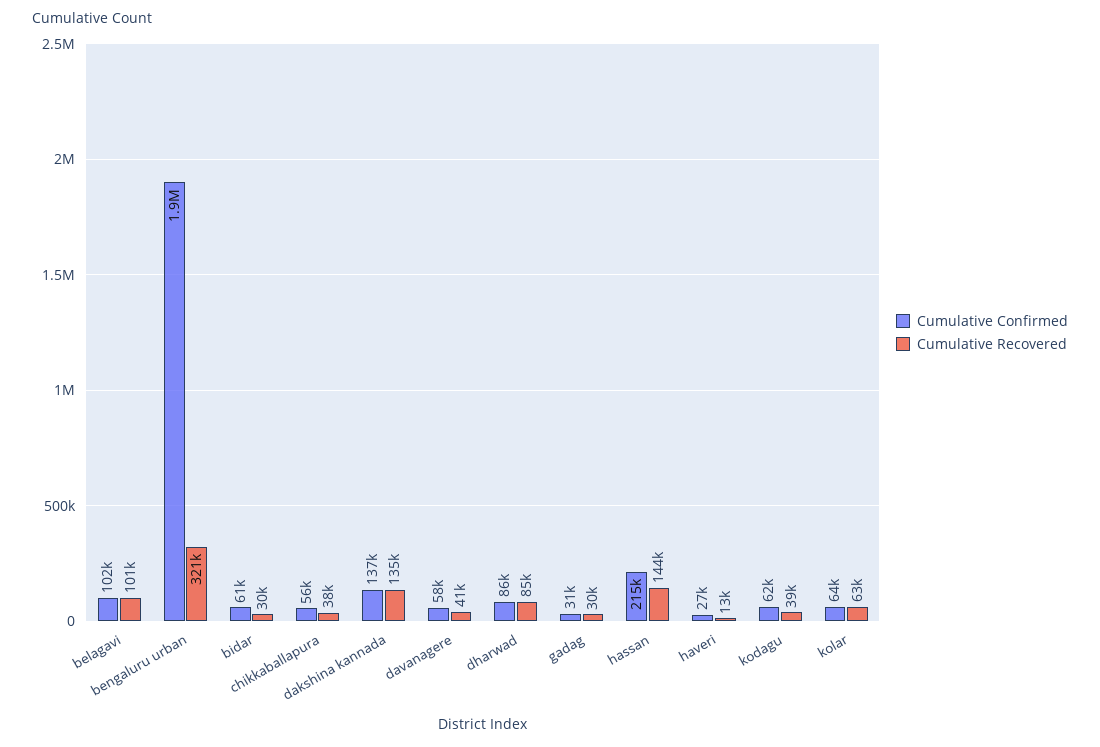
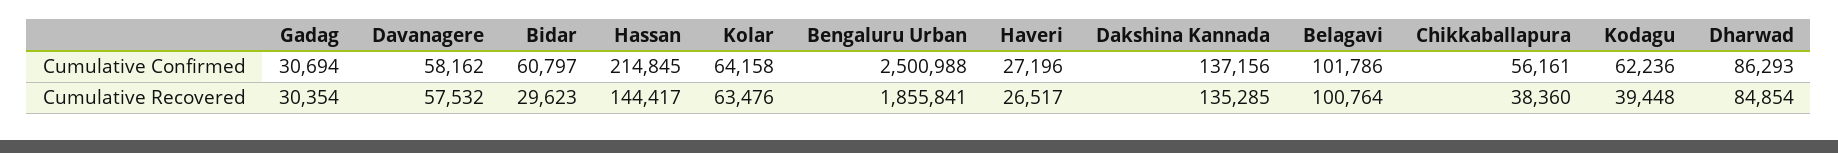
  {
    "Cumulative Confirmed": {
      "belagavi": 101786,
-     "bengaluru urban": 1900000,
+     "bengaluru urban": 2500988,
      "bidar": 60797,
      "chikkaballapura": 56161,
      "dakshina kannada": 137156,
      "davanagere": 58162,
      "dharwad": 86293,
      "gadag": 30694,
      "hassan": 214845,
      "haveri": 27196,
      "kodagu": 62236,
      "kolar": 64158
    },
    "Cumulative Recovered": {
      "belagavi": 100764,
-     "bengaluru urban": 321000,
+     "bengaluru urban": 1855841,
      "bidar": 29623,
      "chikkaballapura": 38360,
      "dakshina kannada": 135285,
-     "davanagere": 41000,
+     "davanagere": 57532,
      "dharwad": 84854,
      "gadag": 30354,
      "hassan": 144417,
-     "haveri": 13000,
+     "haveri": 26517,
      "kodagu": 39448,
      "kolar": 63476
    }
  }

